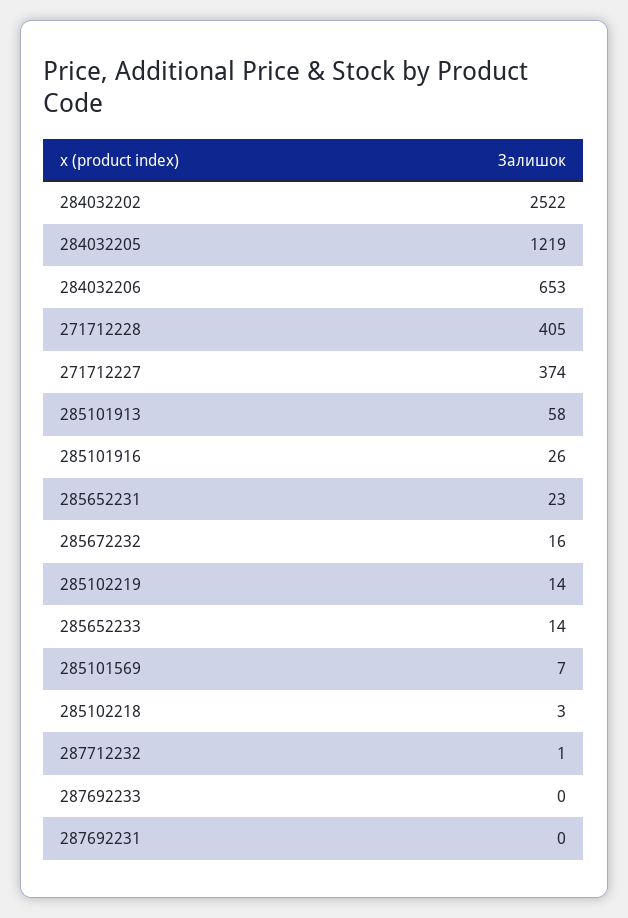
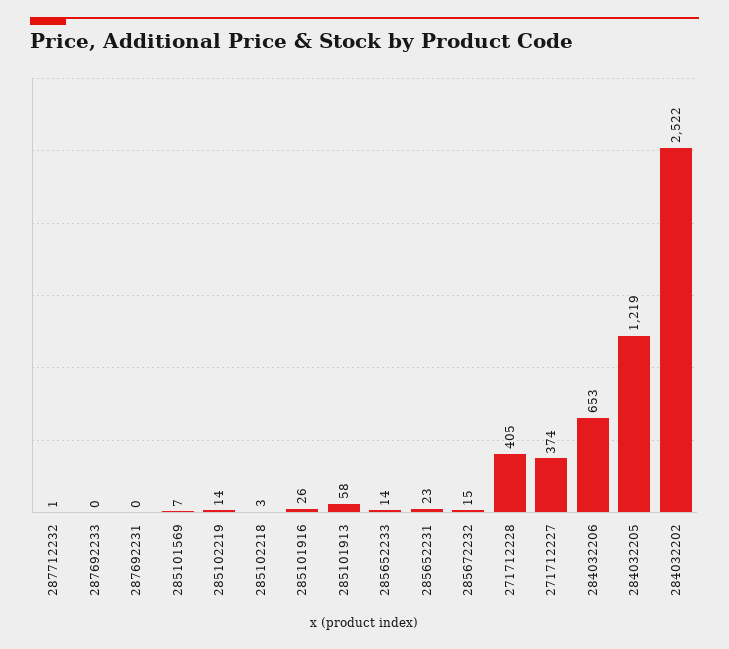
  {
    "284032202": 2522,
    "284032205": 1219,
    "284032206": 653,
    "271712228": 405,
    "271712227": 374,
    "285101913": 58,
    "285101916": 26,
    "285652231": 23,
-   "285672232": 16,
+   "285672232": 15,
    "285102219": 14,
    "285652233": 14,
    "285101569": 7,
    "285102218": 3,
    "287712232": 1,
    "287692233": 0,
    "287692231": 0
  }

